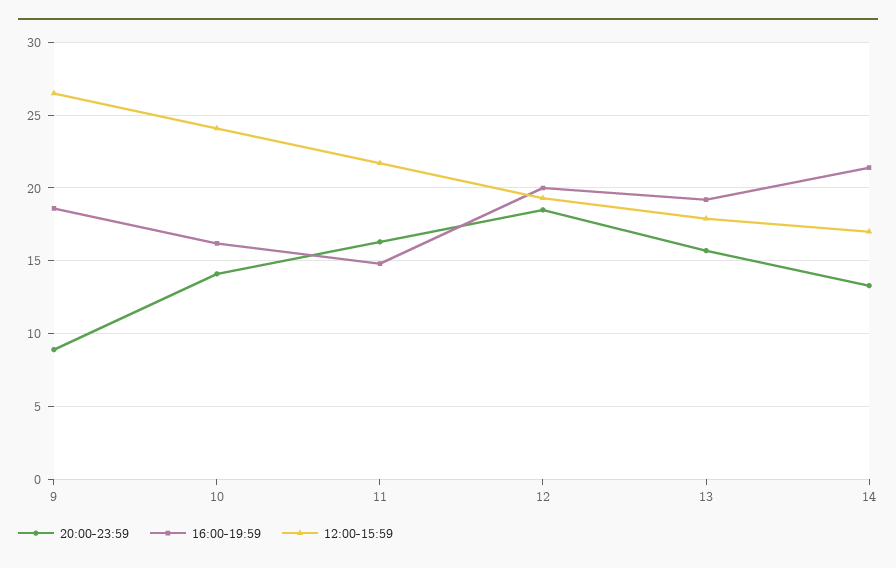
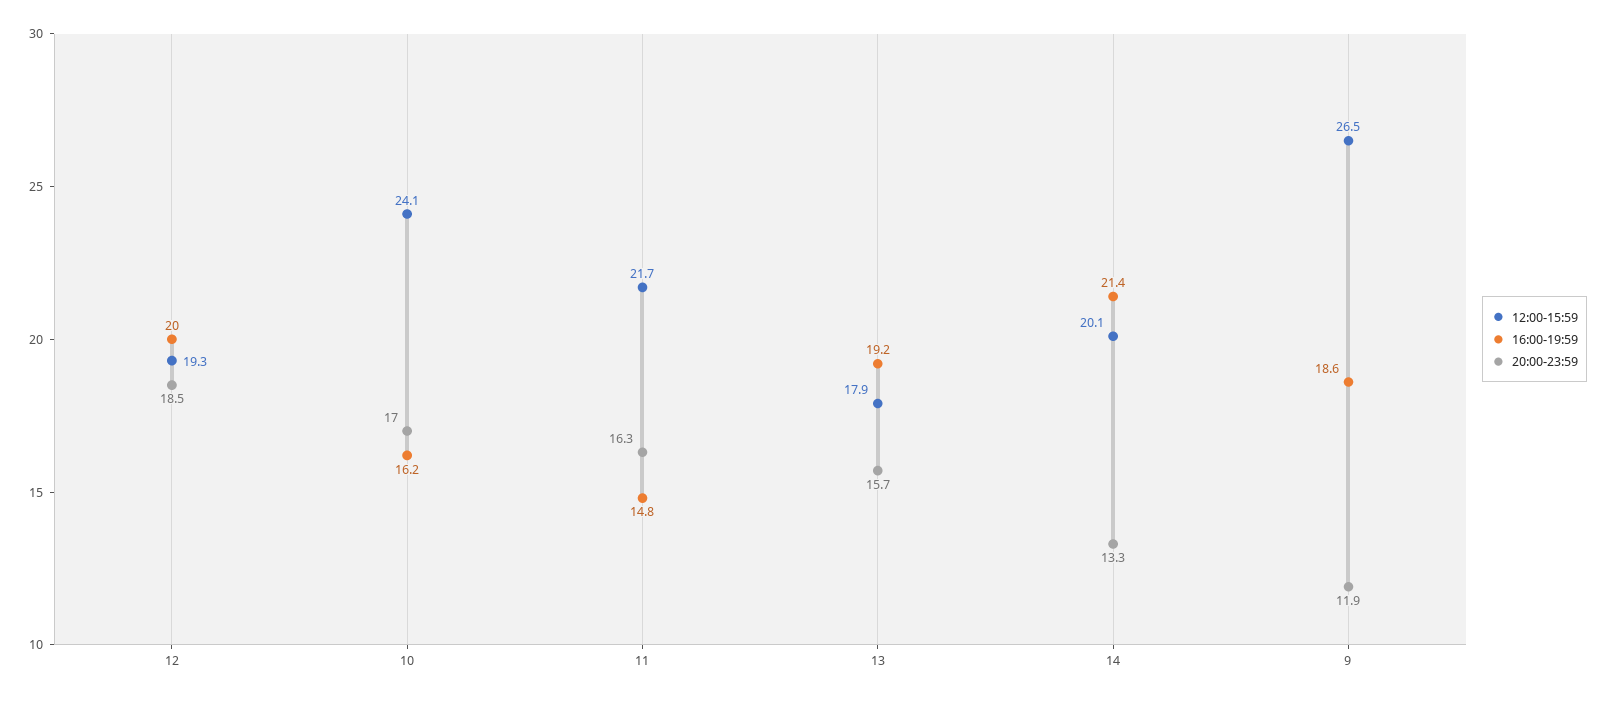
  {
    "20:00-23:59": {
-     "9": 9,
+     "9": 11.9,
-     "10": 14,
+     "10": 17,
      "11": 16.3,
      "12": 18.5,
      "13": 15.7,
      "14": 13.3
    },
    "16:00-19:59": {
      "9": 18.6,
      "10": 16.2,
      "11": 14.8,
      "12": 20,
      "13": 19.2,
      "14": 21.4
    },
    "12:00-15:59": {
      "9": 26.5,
      "10": 24.1,
      "11": 21.7,
      "12": 19.3,
      "13": 17.9,
-     "14": 17
+     "14": 20.1
    }
  }

